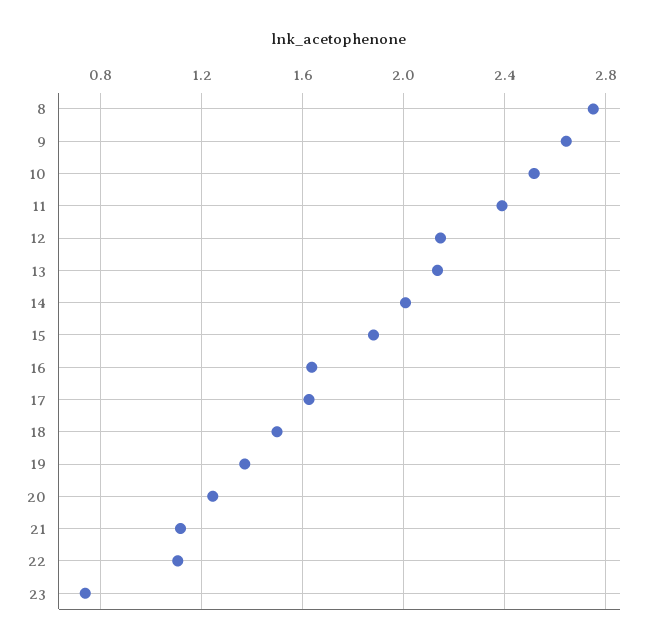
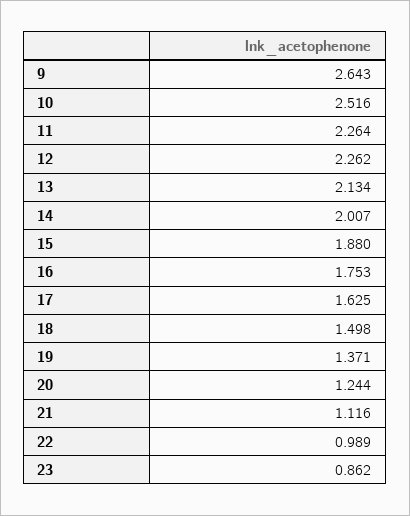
  {
-   "8": 2.75,
    "9": 2.643,
    "10": 2.516,
-   "11": 2.4,
+   "11": 2.264,
-   "12": 2.15,
+   "12": 2.262,
    "13": 2.134,
    "14": 2.007,
    "15": 1.88,
-   "16": 1.65,
+   "16": 1.753,
    "17": 1.625,
    "18": 1.498,
    "19": 1.371,
    "20": 1.244,
    "21": 1.116,
-   "22": 1.1,
+   "22": 0.989,
-   "23": 0.75
+   "23": 0.862
  }

